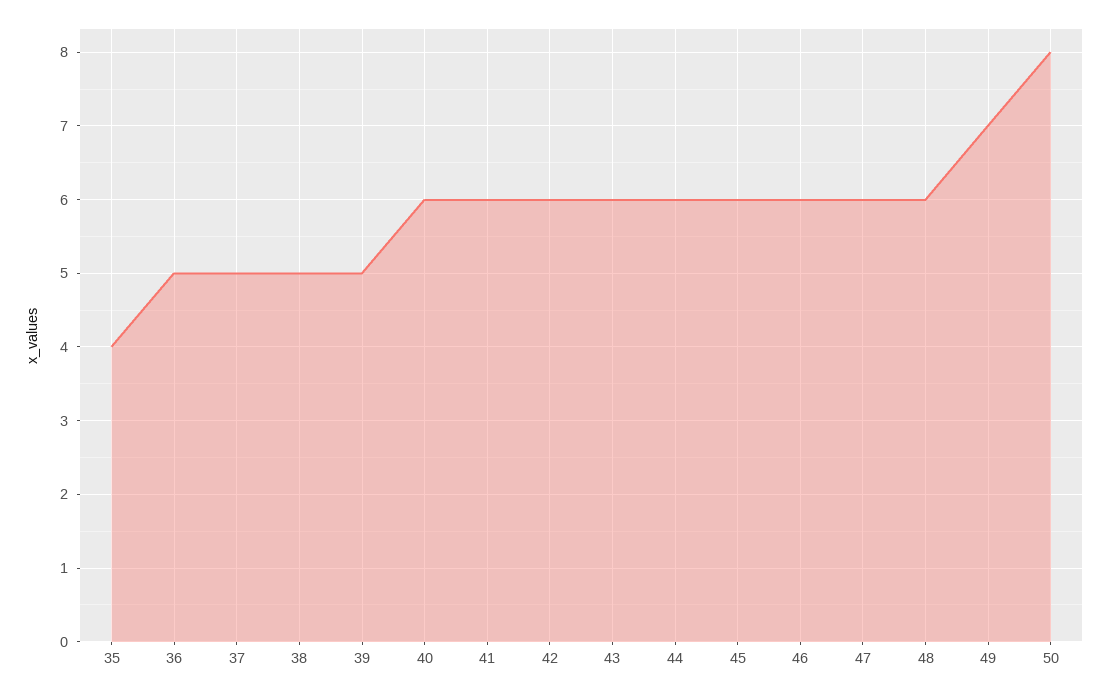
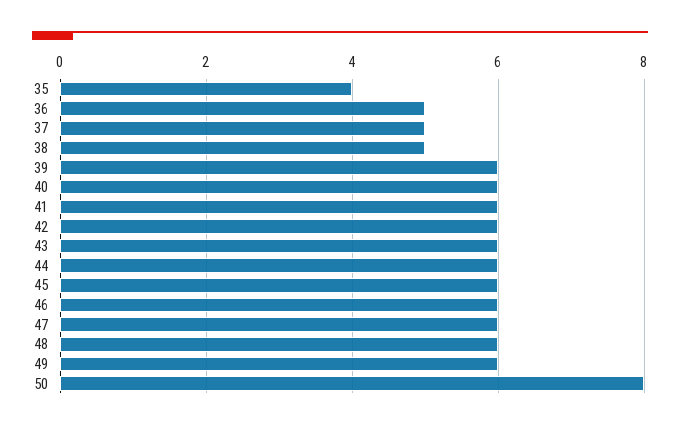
  {
    "35": 4,
    "36": 5,
    "37": 5,
    "38": 5,
-   "39": 5,
+   "39": 6,
    "40": 6,
    "41": 6,
    "42": 6,
    "43": 6,
    "44": 6,
    "45": 6,
    "46": 6,
    "47": 6,
    "48": 6,
-   "49": 7,
+   "49": 6,
    "50": 8
  }

